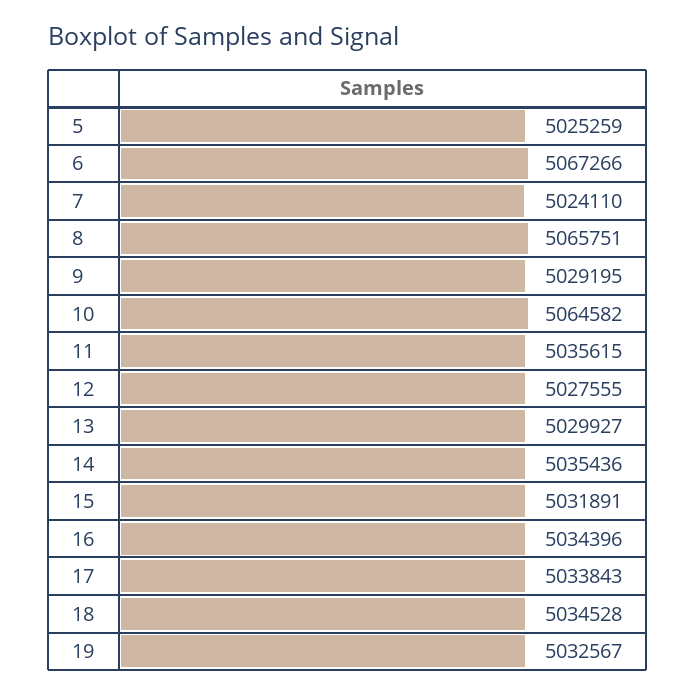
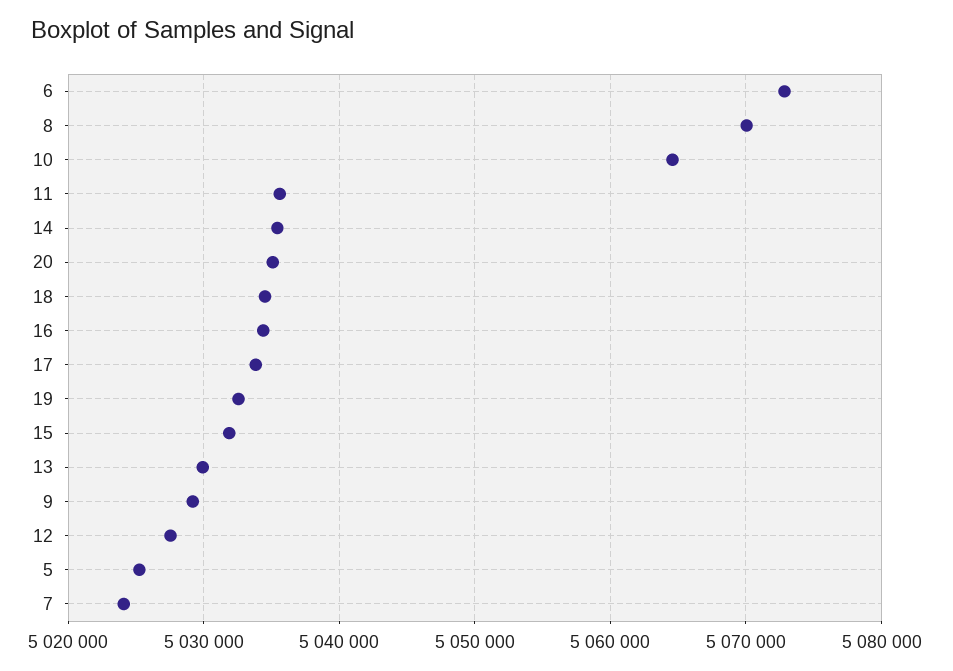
  {
    "5": 5025259,
-   "6": 5067266,
+   "6": 5073000,
    "7": 5024110,
-   "8": 5065751,
+   "8": 5070000,
    "9": 5029195,
    "10": 5064582,
    "11": 5035615,
    "12": 5027555,
    "13": 5029927,
    "14": 5035436,
    "15": 5031891,
    "16": 5034396,
    "17": 5033843,
    "18": 5034528,
-   "19": 5032567
+   "19": 5032567,
+   "20": 5035000
  }

